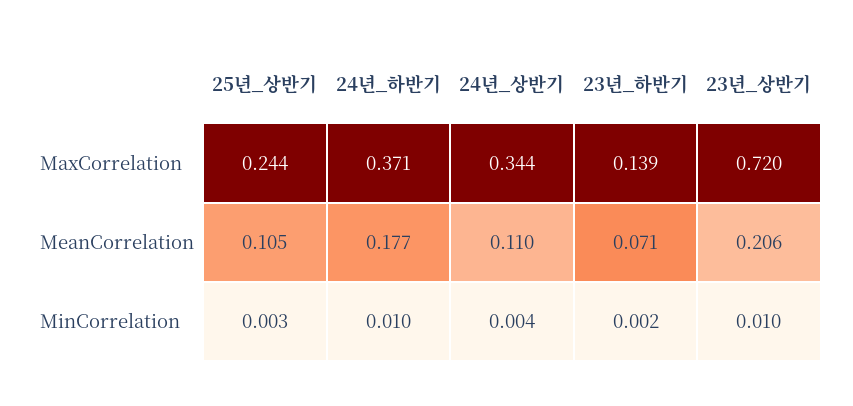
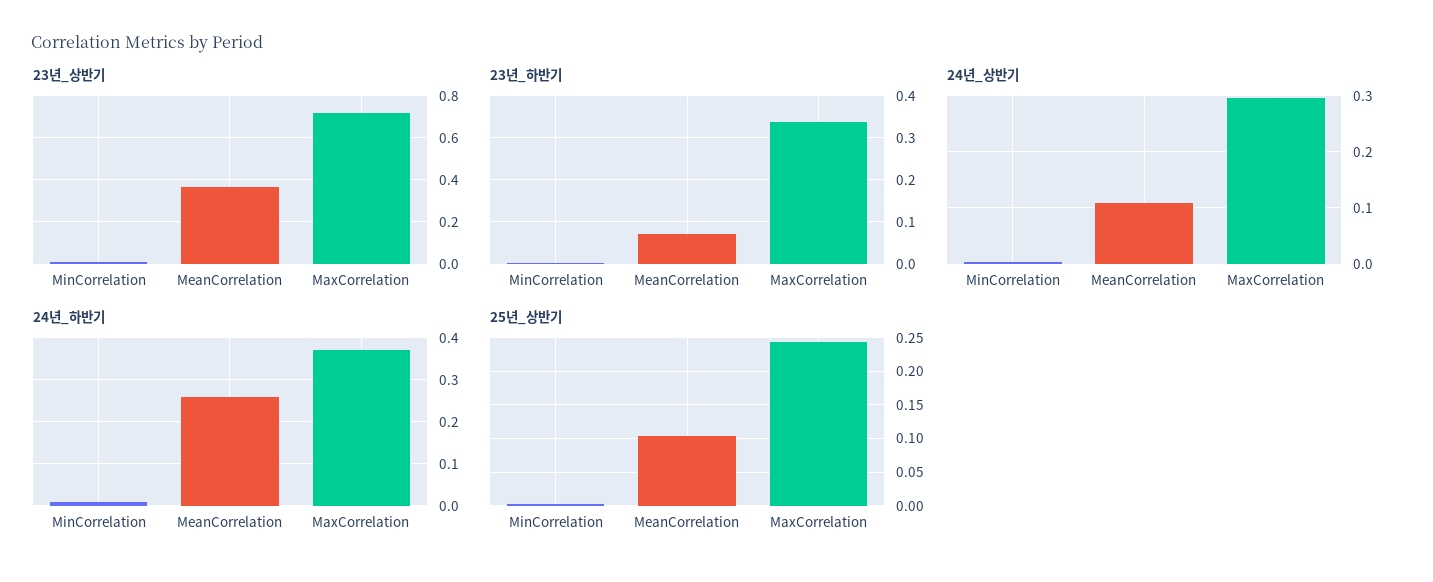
  {
    "25년_상반기": {
      "MaxCorrelation": 0.244,
      "MeanCorrelation": 0.105,
      "MinCorrelation": 0.003
    },
    "24년_하반기": {
      "MaxCorrelation": 0.371,
-     "MeanCorrelation": 0.177,
+     "MeanCorrelation": 0.26,
      "MinCorrelation": 0.01
    },
    "24년_상반기": {
-     "MaxCorrelation": 0.344,
+     "MaxCorrelation": 0.3,
      "MeanCorrelation": 0.11,
      "MinCorrelation": 0.004
    },
    "23년_하반기": {
-     "MaxCorrelation": 0.139,
+     "MaxCorrelation": 0.34,
      "MeanCorrelation": 0.071,
      "MinCorrelation": 0.002
    },
    "23년_상반기": {
      "MaxCorrelation": 0.72,
-     "MeanCorrelation": 0.206,
+     "MeanCorrelation": 0.35,
      "MinCorrelation": 0.01
    }
  }

